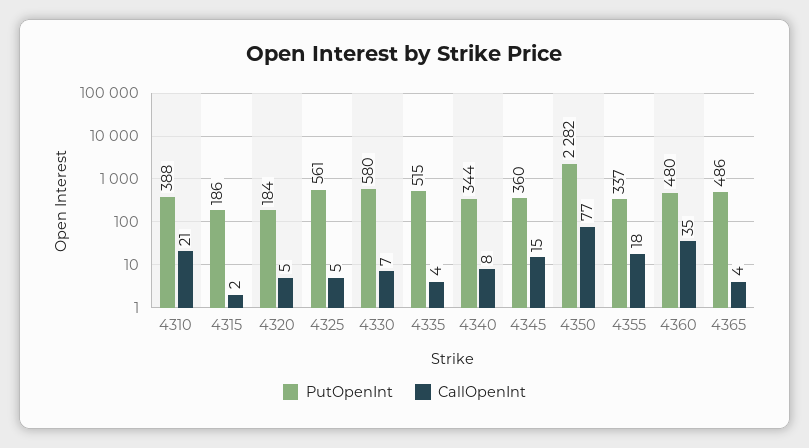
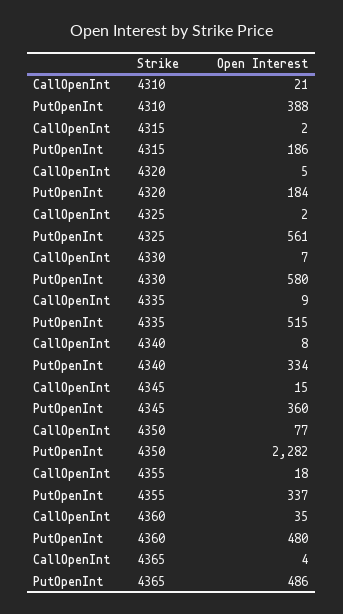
  {
    "PutOpenInt": {
      "4310": 388,
      "4315": 186,
      "4320": 184,
      "4325": 561,
      "4330": 580,
      "4335": 515,
-     "4340": 344,
+     "4340": 334,
      "4345": 360,
      "4350": 2282,
      "4355": 337,
      "4360": 480,
      "4365": 486
    },
    "CallOpenInt": {
      "4310": 21,
      "4315": 2,
      "4320": 5,
-     "4325": 5,
+     "4325": 2,
      "4330": 7,
-     "4335": 4,
+     "4335": 9,
      "4340": 8,
      "4345": 15,
      "4350": 77,
      "4355": 18,
      "4360": 35,
      "4365": 4
    }
  }

